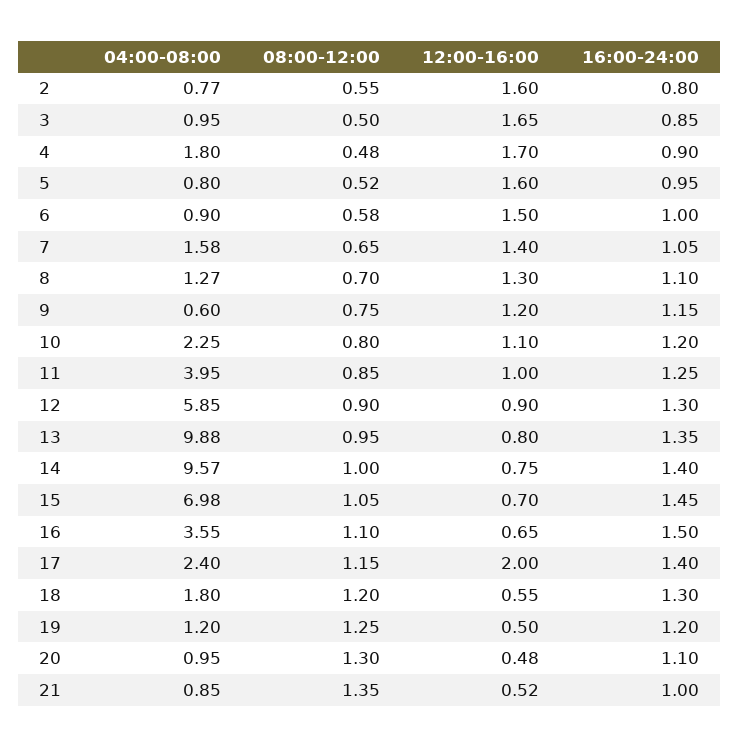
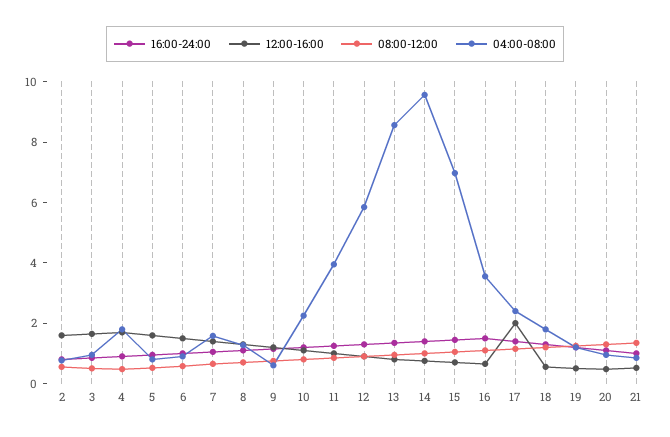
  {
    "04:00-08:00": {
      "2": 0.77,
      "3": 0.95,
      "4": 1.8,
      "5": 0.8,
      "6": 0.9,
      "7": 1.58,
      "8": 1.27,
      "9": 0.6,
      "10": 2.25,
      "11": 3.95,
      "12": 5.85,
-     "13": 9.88,
+     "13": 8.5,
      "14": 9.57,
      "15": 6.98,
      "16": 3.55,
      "17": 2.4,
      "18": 1.8,
      "19": 1.2,
      "20": 0.95,
      "21": 0.85
    },
    "08:00-12:00": {
      "2": 0.55,
      "3": 0.5,
      "4": 0.48,
      "5": 0.52,
      "6": 0.58,
      "7": 0.65,
      "8": 0.7,
      "9": 0.75,
      "10": 0.8,
      "11": 0.85,
      "12": 0.9,
      "13": 0.95,
      "14": 1,
      "15": 1.05,
      "16": 1.1,
      "17": 1.15,
      "18": 1.2,
      "19": 1.25,
      "20": 1.3,
      "21": 1.35
    },
    "12:00-16:00": {
      "2": 1.6,
      "3": 1.65,
      "4": 1.7,
      "5": 1.6,
      "6": 1.5,
      "7": 1.4,
      "8": 1.3,
      "9": 1.2,
      "10": 1.1,
      "11": 1,
      "12": 0.9,
      "13": 0.8,
      "14": 0.75,
      "15": 0.7,
      "16": 0.65,
      "17": 2,
      "18": 0.55,
      "19": 0.5,
      "20": 0.48,
      "21": 0.52
    },
    "16:00-24:00": {
      "2": 0.8,
      "3": 0.85,
      "4": 0.9,
      "5": 0.95,
      "6": 1,
      "7": 1.05,
      "8": 1.1,
      "9": 1.15,
      "10": 1.2,
      "11": 1.25,
      "12": 1.3,
      "13": 1.35,
      "14": 1.4,
      "15": 1.45,
      "16": 1.5,
      "17": 1.4,
      "18": 1.3,
      "19": 1.2,
      "20": 1.1,
      "21": 1
    }
  }

